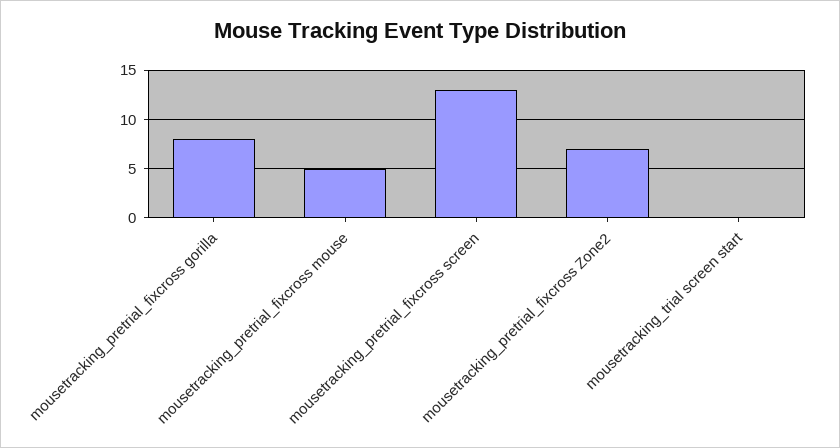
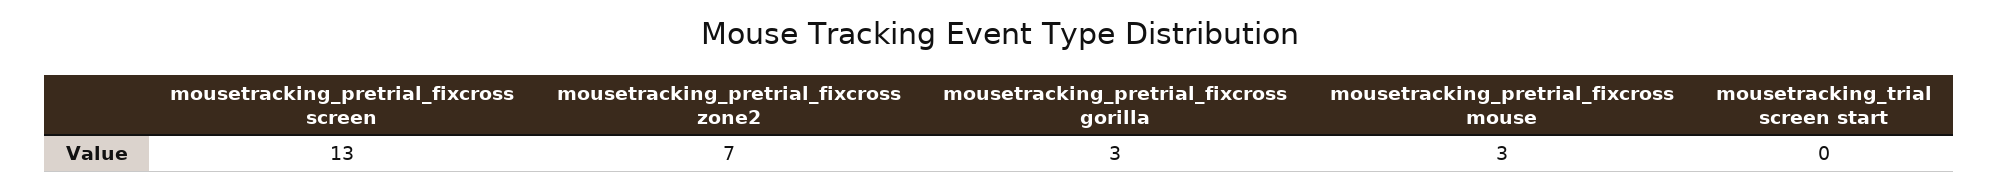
  {
-   "mousetracking_pretrial_fixcross gorilla": 8,
+   "mousetracking_pretrial_fixcross gorilla": 3,
-   "mousetracking_pretrial_fixcross mouse": 5,
+   "mousetracking_pretrial_fixcross mouse": 3,
    "mousetracking_pretrial_fixcross screen": 13,
    "mousetracking_pretrial_fixcross Zone2": 7,
    "mousetracking_trial screen start": 0
  }

